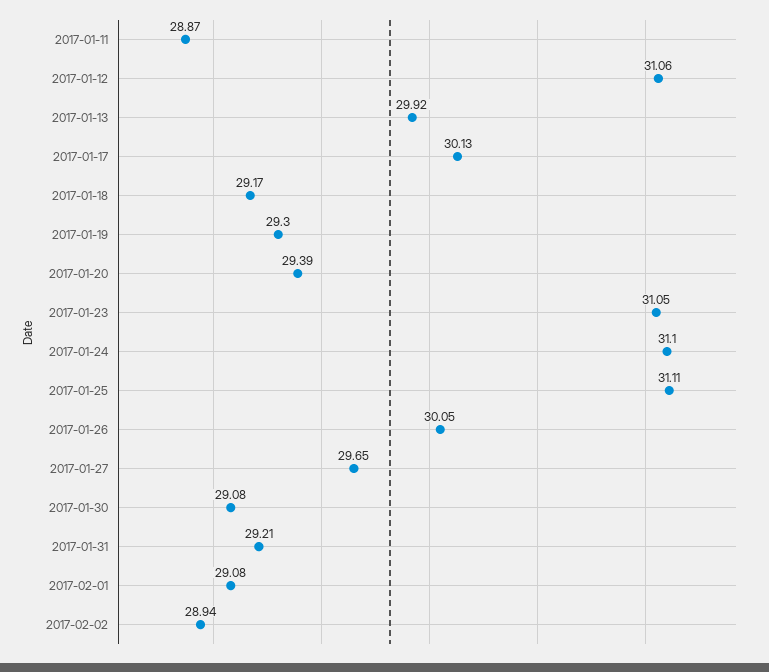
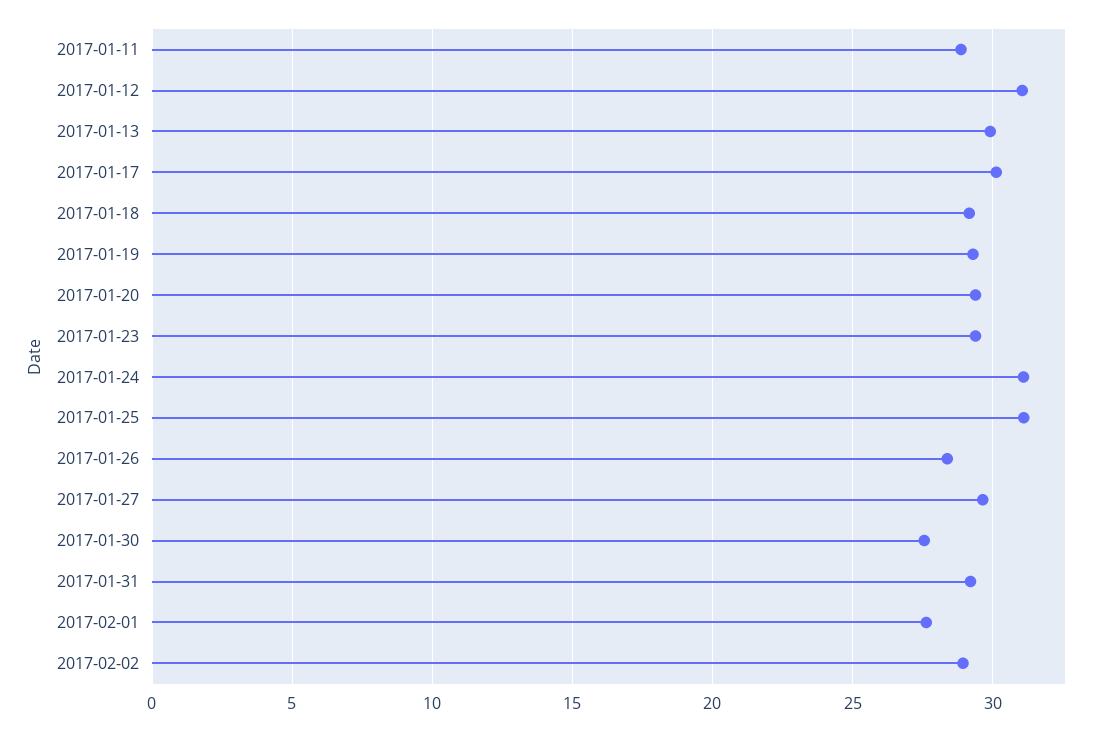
  {
    "2017-01-11": 28.87,
    "2017-01-12": 31.06,
    "2017-01-13": 29.92,
    "2017-01-17": 30.13,
    "2017-01-18": 29.17,
    "2017-01-19": 29.3,
    "2017-01-20": 29.39,
-   "2017-01-23": 31.05,
+   "2017-01-23": 29.5,
    "2017-01-24": 31.1,
    "2017-01-25": 31.11,
-   "2017-01-26": 30.05,
+   "2017-01-26": 28.5,
    "2017-01-27": 29.65,
-   "2017-01-30": 29.08,
+   "2017-01-30": 27.5,
    "2017-01-31": 29.21,
-   "2017-02-01": 29.08,
+   "2017-02-01": 27.5,
    "2017-02-02": 28.94
  }

